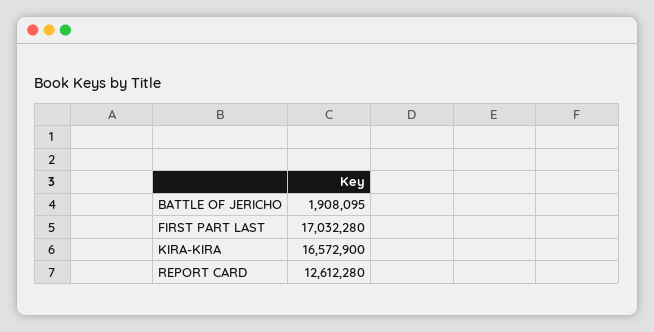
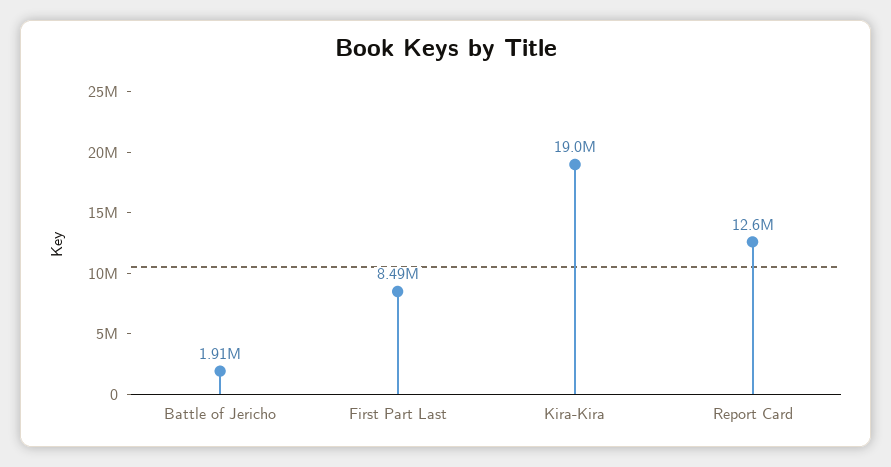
  {
    "BATTLE OF JERICHO": 1908095,
-   "FIRST PART LAST": 17032280,
+   "FIRST PART LAST": 8490000,
-   "KIRA-KIRA": 16572900,
+   "KIRA-KIRA": 19000000,
    "REPORT CARD": 12612280
  }

